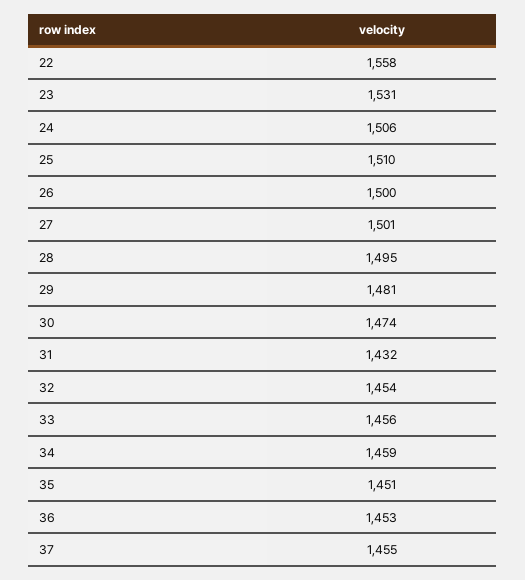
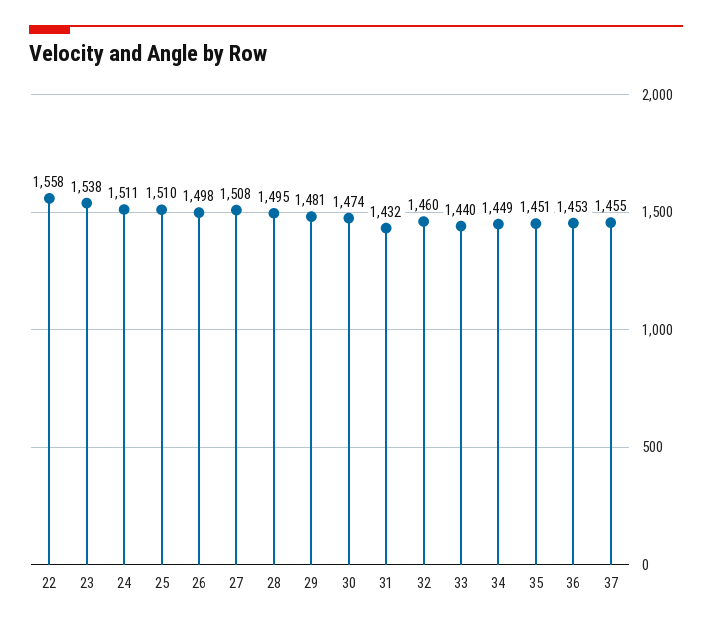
  {
    "22": 1558,
-   "23": 1531,
+   "23": 1538,
-   "24": 1506,
+   "24": 1511,
    "25": 1510,
-   "26": 1500,
+   "26": 1498,
-   "27": 1501,
+   "27": 1508,
    "28": 1495,
    "29": 1481,
    "30": 1474,
    "31": 1432,
-   "32": 1454,
+   "32": 1460,
-   "33": 1456,
+   "33": 1440,
-   "34": 1459,
+   "34": 1449,
    "35": 1451,
    "36": 1453,
    "37": 1455
  }

